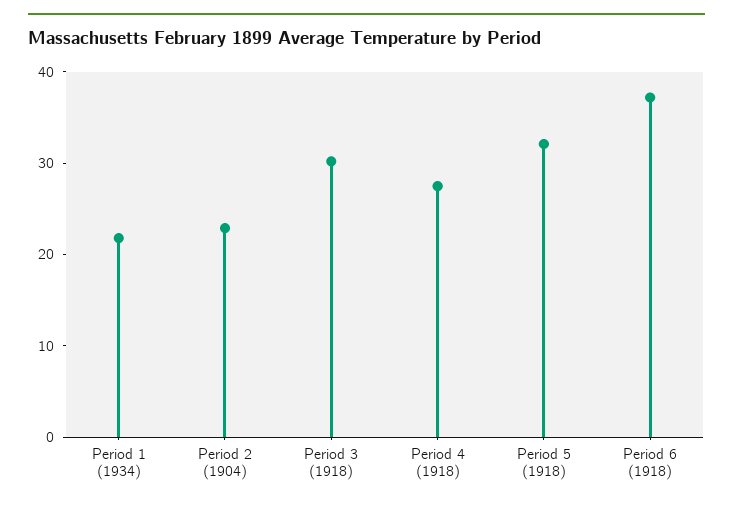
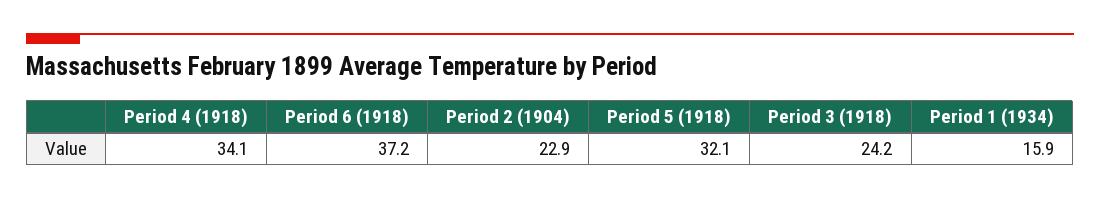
  {
-   "Period 1 (1934)": 22,
+   "Period 1 (1934)": 15.9,
    "Period 2 (1904)": 22.9,
-   "Period 3 (1918)": 30,
+   "Period 3 (1918)": 24.2,
-   "Period 4 (1918)": 28,
+   "Period 4 (1918)": 34.1,
    "Period 5 (1918)": 32.1,
    "Period 6 (1918)": 37.2
  }

